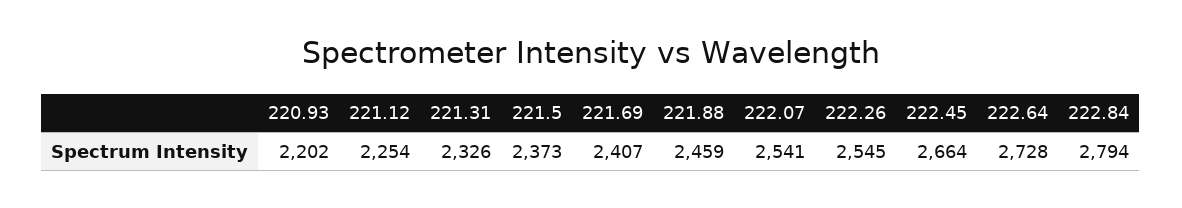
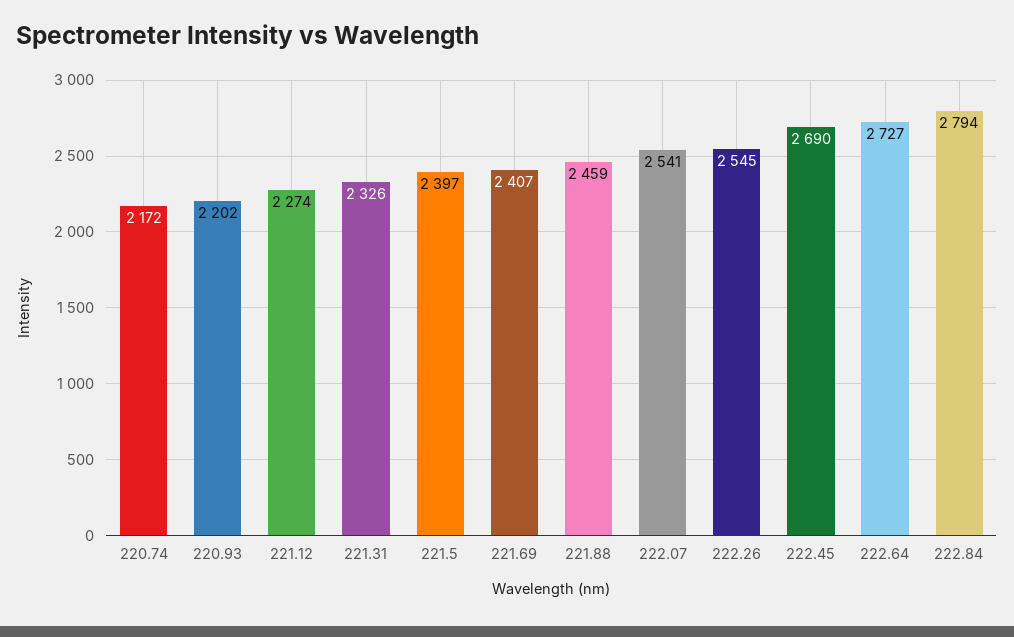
  {
    "220.93": 2202,
-   "221.12": 2254,
+   "221.12": 2274,
    "221.31": 2326,
-   "221.5": 2373,
+   "221.5": 2397,
    "221.69": 2407,
    "221.88": 2459,
    "222.07": 2541,
    "222.26": 2545,
-   "222.45": 2664,
+   "222.45": 2690,
-   "222.64": 2728,
+   "222.64": 2727,
-   "222.84": 2794
+   "222.84": 2794,
+   "220.74": 2172
  }

